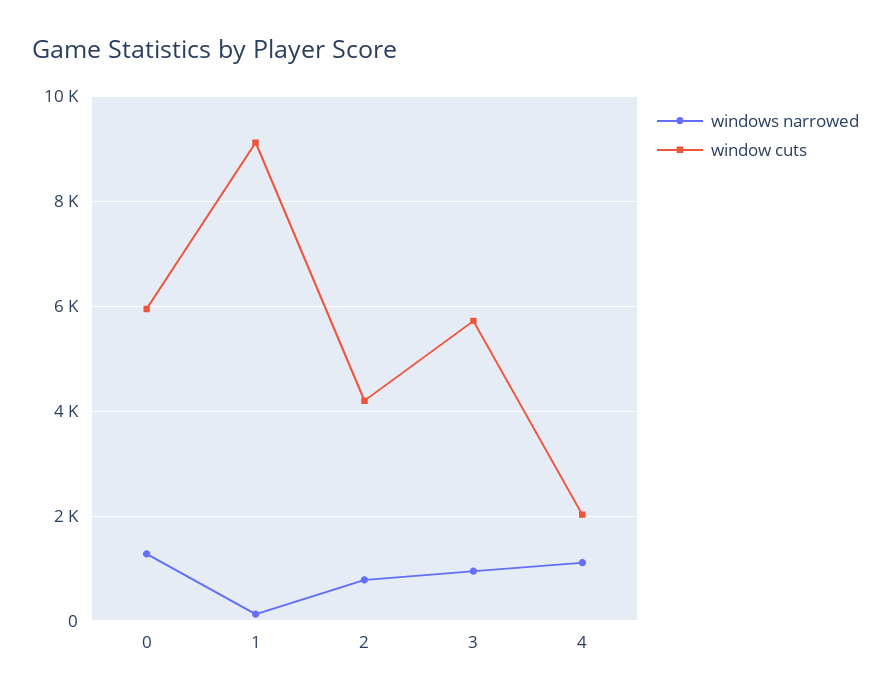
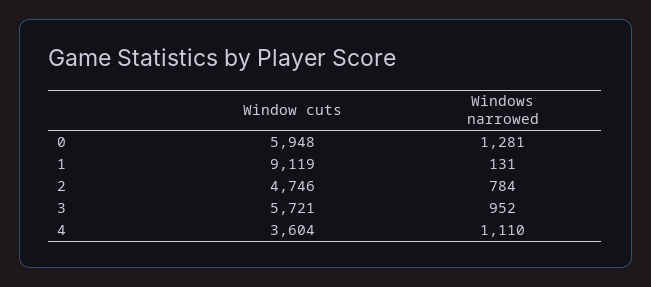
  {
    "windows narrowed": {
      "0": 1281,
      "1": 131,
      "2": 784,
      "3": 952,
      "4": 1110
    },
    "window cuts": {
      "0": 5948,
      "1": 9119,
-     "2": 4200,
+     "2": 4746,
      "3": 5721,
-     "4": 2000
+     "4": 3604
    }
  }

